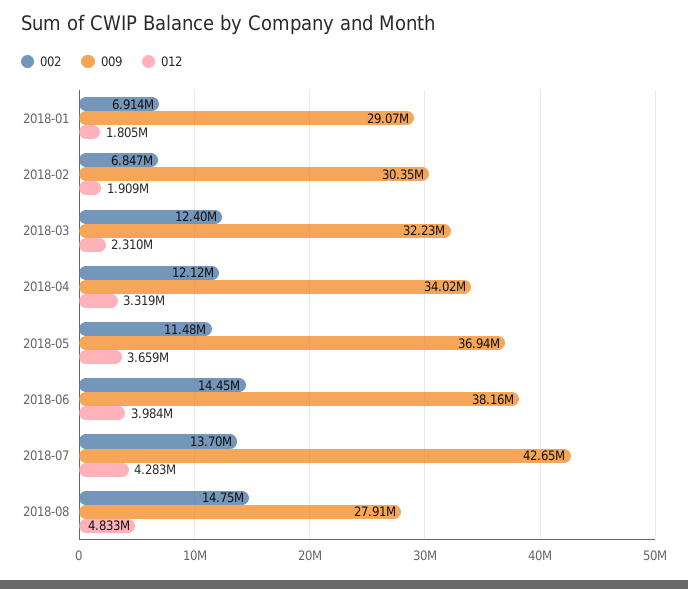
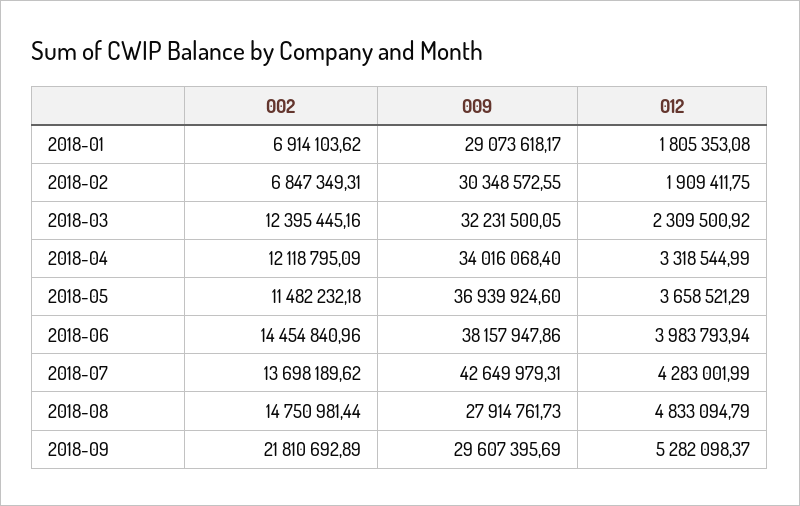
  {
    "002": {
      "2018-01": 6914103.62,
      "2018-02": 6847349.31,
      "2018-03": 12395445.16,
      "2018-04": 12118795.09,
      "2018-05": 11482232.18,
      "2018-06": 14454840.96,
      "2018-07": 13698189.62,
-     "2018-08": 14750981.44
+     "2018-08": 14750981.44,
+     "2018-09": 21810692.89
    },
    "009": {
      "2018-01": 29073618.17,
      "2018-02": 30348572.55,
      "2018-03": 32231500.05,
      "2018-04": 34016068.4,
      "2018-05": 36939924.6,
      "2018-06": 38157947.86,
      "2018-07": 42649979.31,
-     "2018-08": 27914761.73
+     "2018-08": 27914761.73,
+     "2018-09": 29607395.69
    },
    "012": {
      "2018-01": 1805353.08,
      "2018-02": 1909411.75,
      "2018-03": 2309500.92,
      "2018-04": 3318544.99,
      "2018-05": 3658521.29,
      "2018-06": 3983793.94,
      "2018-07": 4283001.99,
-     "2018-08": 4833094.79
+     "2018-08": 4833094.79,
+     "2018-09": 5282098.37
    }
  }

